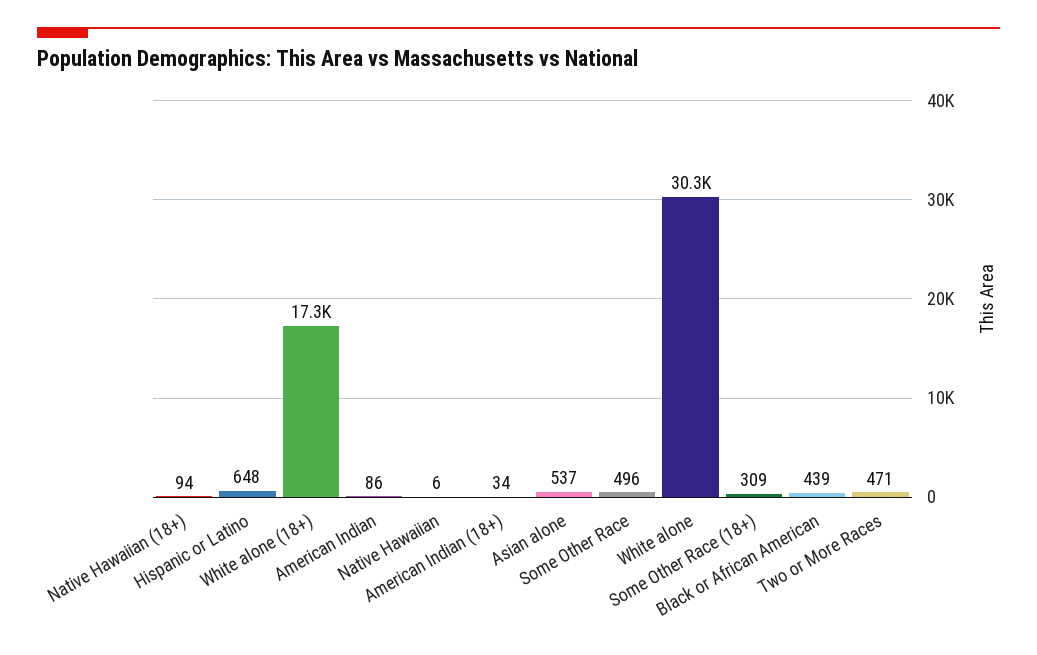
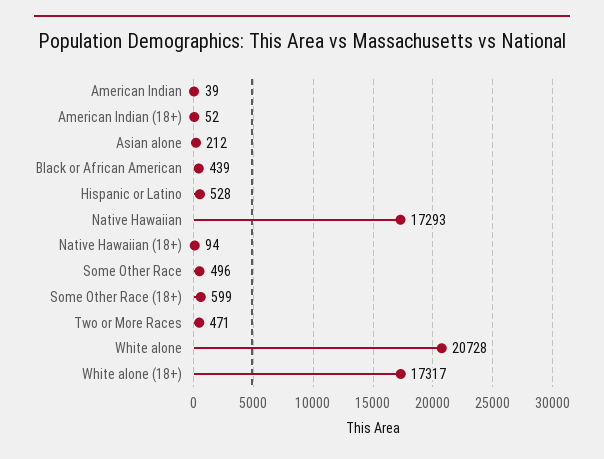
  {
    "Native Hawaiian (18+)": 94,
-   "Hispanic or Latino": 648,
+   "Hispanic or Latino": 528,
    "White alone (18+)": 17317,
-   "American Indian": 86,
+   "American Indian": 39,
-   "Native Hawaiian": 6,
+   "Native Hawaiian": 17293,
-   "American Indian (18+)": 34,
+   "American Indian (18+)": 52,
-   "Asian alone": 537,
+   "Asian alone": 212,
    "Some Other Race": 496,
-   "White alone": 30300,
+   "White alone": 20728,
-   "Some Other Race (18+)": 309,
+   "Some Other Race (18+)": 599,
    "Black or African American": 439,
    "Two or More Races": 471
  }

